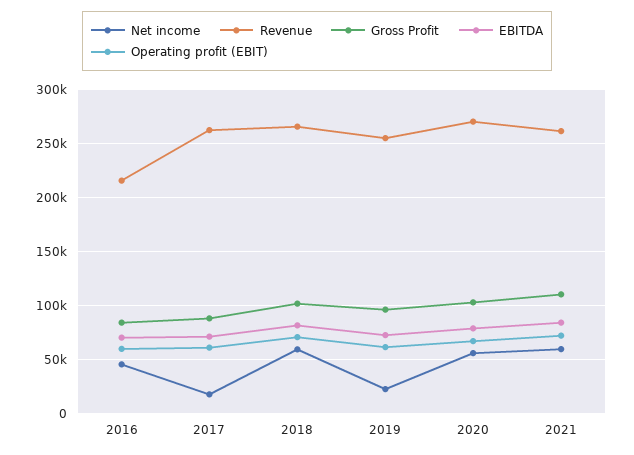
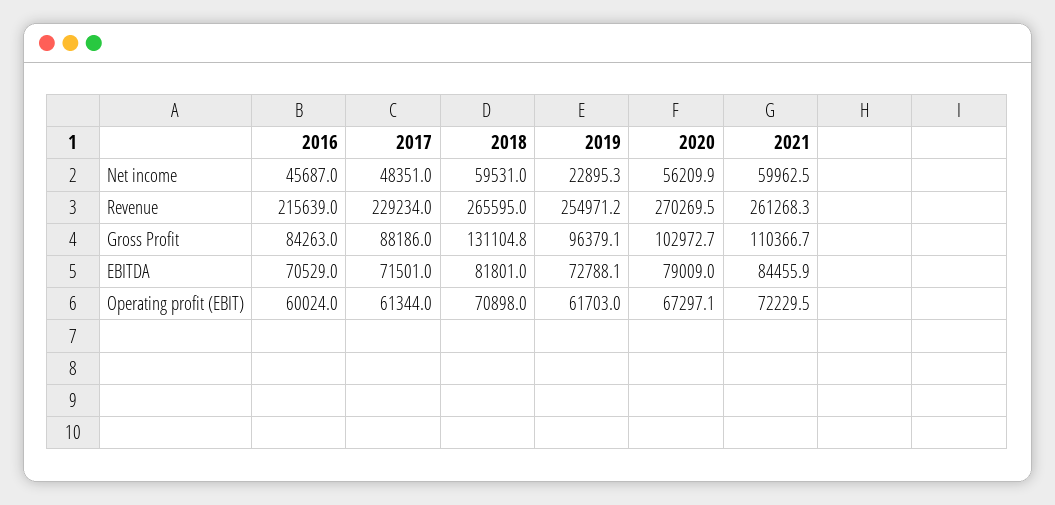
  {
    "Net income": {
      "2016": 45687,
-     "2017": 20000,
+     "2017": 48351,
      "2018": 59531,
      "2019": 22895.3,
      "2020": 56209.9,
      "2021": 59962.5
    },
    "Revenue": {
      "2016": 215639,
-     "2017": 260000,
+     "2017": 229234,
      "2018": 265595,
      "2019": 254971.2,
      "2020": 270269.5,
      "2021": 261268.3
    },
    "Gross Profit": {
      "2016": 84263,
      "2017": 88186,
-     "2018": 100000,
+     "2018": 131104.8,
      "2019": 96379.1,
      "2020": 102972.7,
      "2021": 110366.7
    },
    "EBITDA": {
      "2016": 70529,
      "2017": 71501,
      "2018": 81801,
      "2019": 72788.1,
      "2020": 79009,
      "2021": 84455.9
    },
    "Operating profit (EBIT)": {
      "2016": 60024,
      "2017": 61344,
      "2018": 70898,
      "2019": 61703,
      "2020": 67297.1,
      "2021": 72229.5
    }
  }

